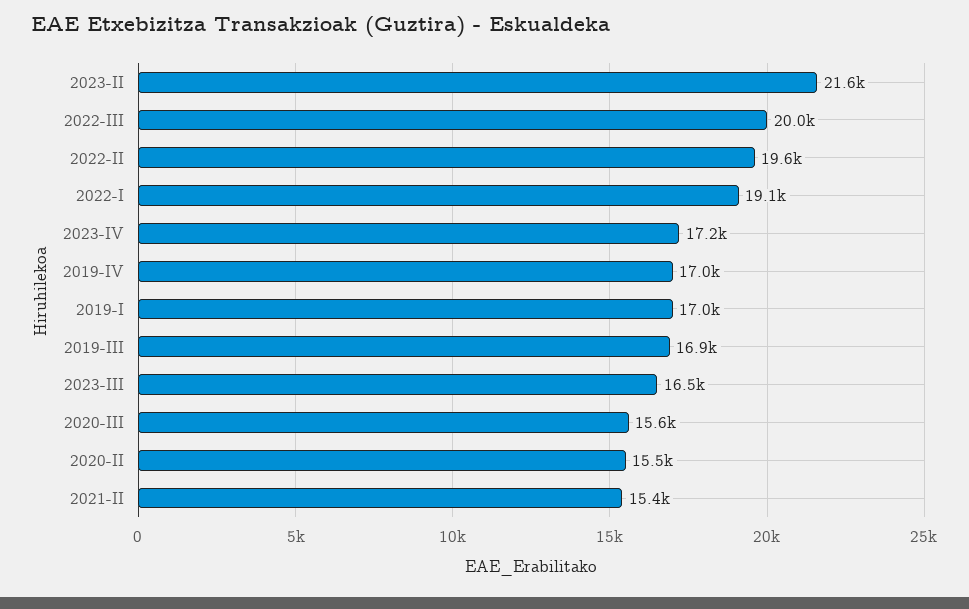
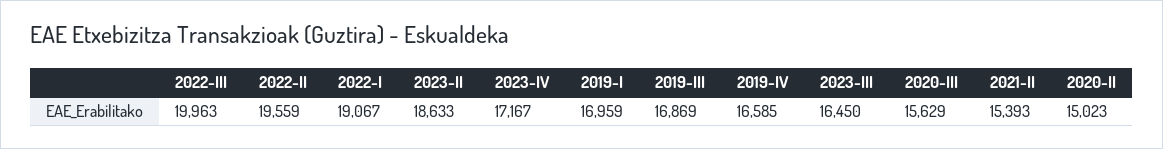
  {
-   "2023-II": 21600,
+   "2023-II": 18633,
    "2022-III": 19963,
    "2022-II": 19559,
    "2022-I": 19067,
    "2023-IV": 17167,
-   "2019-IV": 17000,
+   "2019-IV": 16585,
    "2019-I": 16959,
    "2019-III": 16869,
    "2023-III": 16450,
    "2020-III": 15629,
-   "2020-II": 15500,
+   "2020-II": 15023,
    "2021-II": 15393
  }

